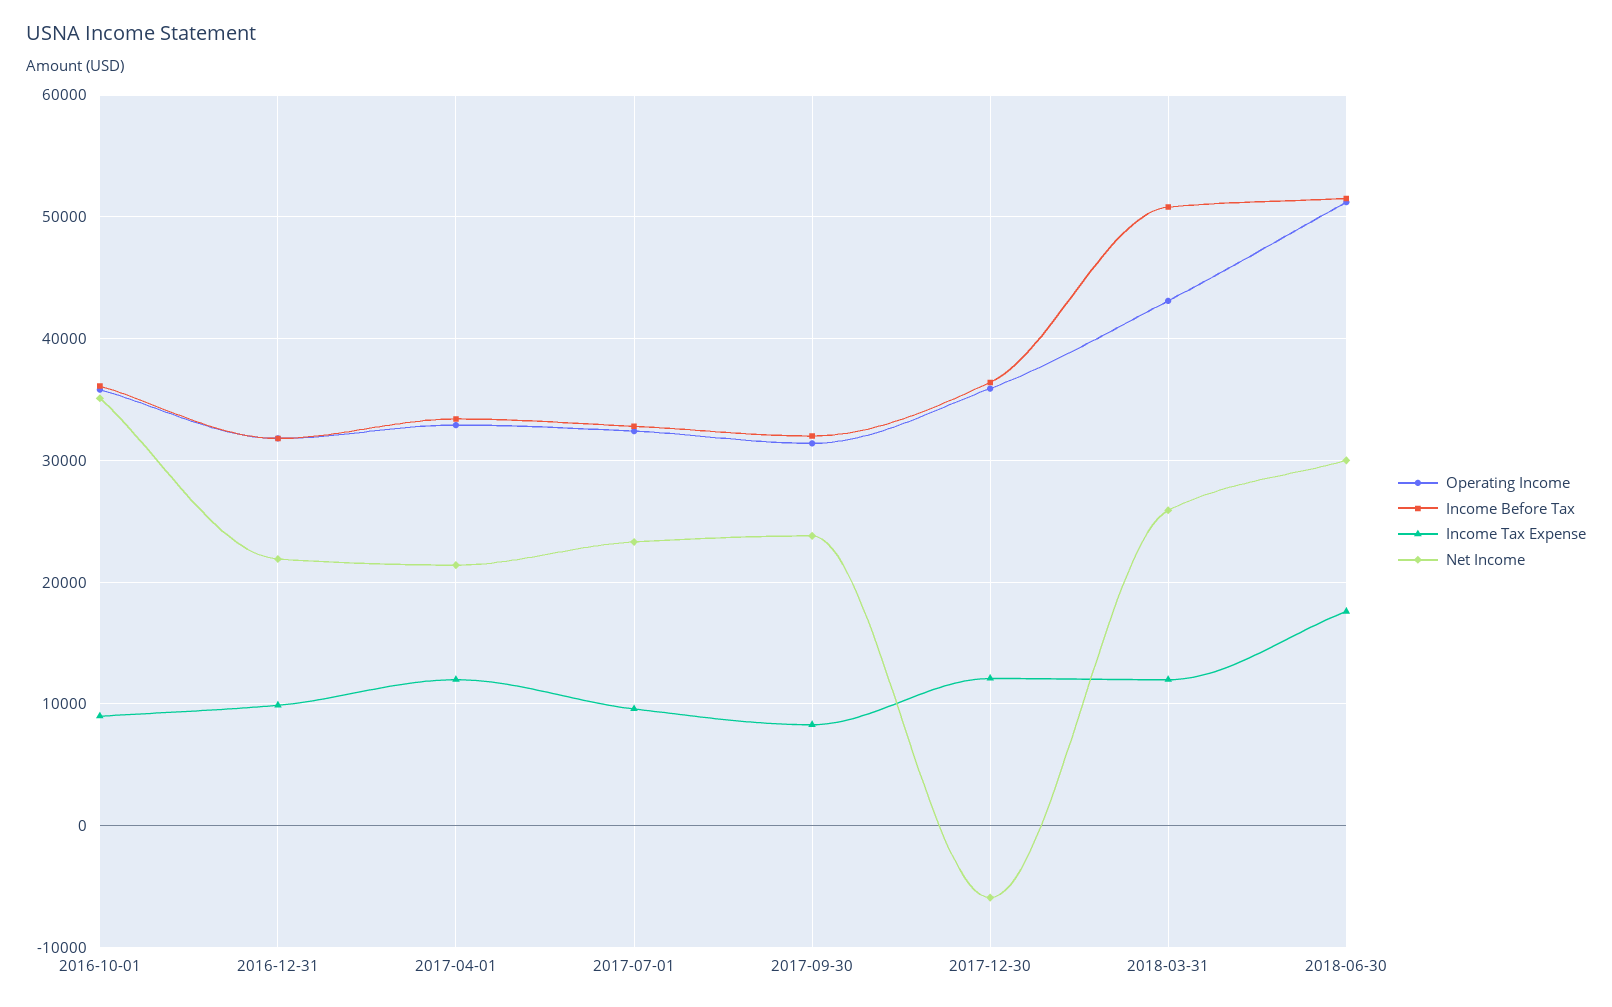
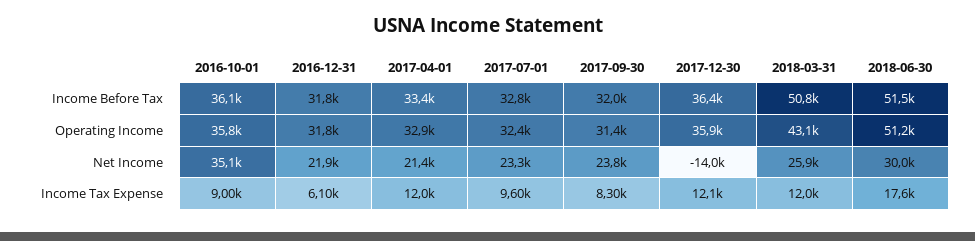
  {
    "Operating Income": {
      "2016-10-01": 35800,
      "2016-12-31": 31800,
      "2017-04-01": 32900,
      "2017-07-01": 32400,
      "2017-09-30": 31400,
      "2017-12-30": 35900,
      "2018-03-31": 43100,
      "2018-06-30": 51200
    },
    "Income Before Tax": {
      "2016-10-01": 36100,
      "2016-12-31": 31800,
      "2017-04-01": 33400,
      "2017-07-01": 32800,
      "2017-09-30": 32000,
      "2017-12-30": 36400,
      "2018-03-31": 50800,
      "2018-06-30": 51500
    },
    "Income Tax Expense": {
      "2016-10-01": 9000,
-     "2016-12-31": 10000,
+     "2016-12-31": 6100,
      "2017-04-01": 12000,
      "2017-07-01": 9600,
      "2017-09-30": 8300,
      "2017-12-30": 12100,
      "2018-03-31": 12000,
      "2018-06-30": 17600
    },
    "Net Income": {
      "2016-10-01": 35100,
      "2016-12-31": 21900,
      "2017-04-01": 21400,
      "2017-07-01": 23300,
      "2017-09-30": 23800,
-     "2017-12-30": -6000,
+     "2017-12-30": -14000,
      "2018-03-31": 25900,
      "2018-06-30": 30000
    }
  }

